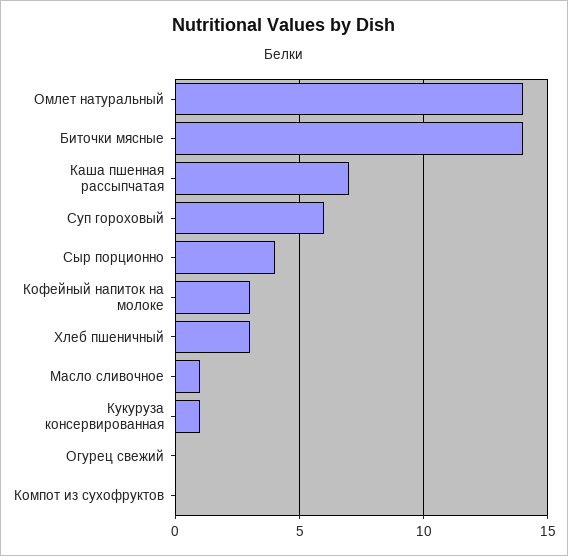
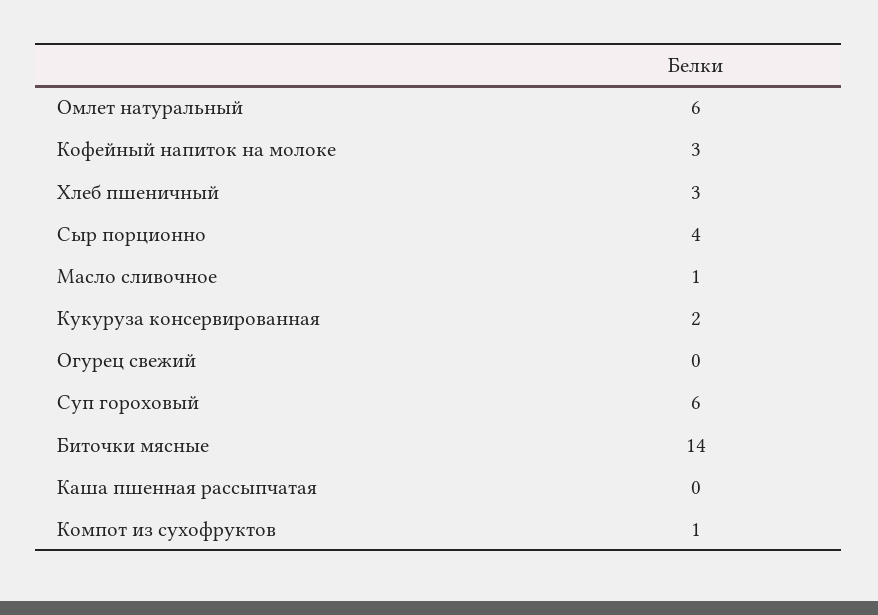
  {
-   "Омлет натуральный": 14,
+   "Омлет натуральный": 6,
    "Биточки мясные": 14,
-   "Каша пшенная рассыпчатая": 7,
+   "Каша пшенная рассыпчатая": 0,
    "Суп гороховый": 6,
    "Сыр порционно": 4,
    "Кофейный напиток на молоке": 3,
    "Хлеб пшеничный": 3,
    "Масло сливочное": 1,
-   "Кукуруза консервированная": 1,
+   "Кукуруза консервированная": 2,
    "Огурец свежий": 0,
-   "Компот из сухофруктов": 0
+   "Компот из сухофруктов": 1
  }

